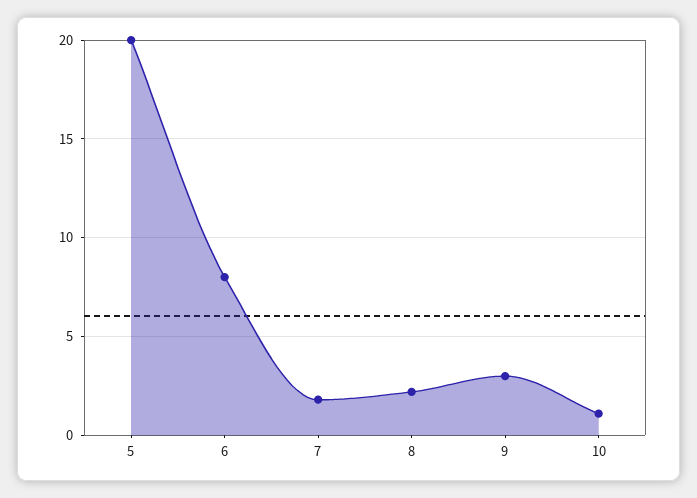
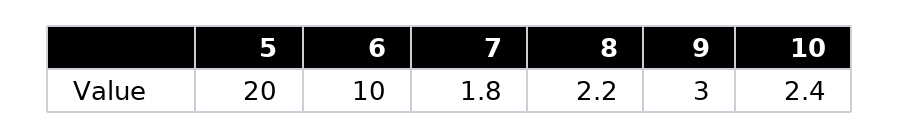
  {
    "5": 20,
-   "6": 8,
+   "6": 10,
    "7": 1.8,
    "8": 2.2,
    "9": 3,
-   "10": 1
+   "10": 2.4
  }

